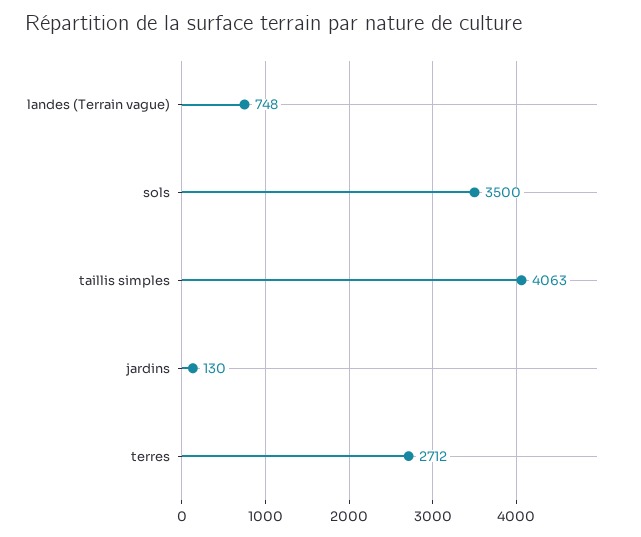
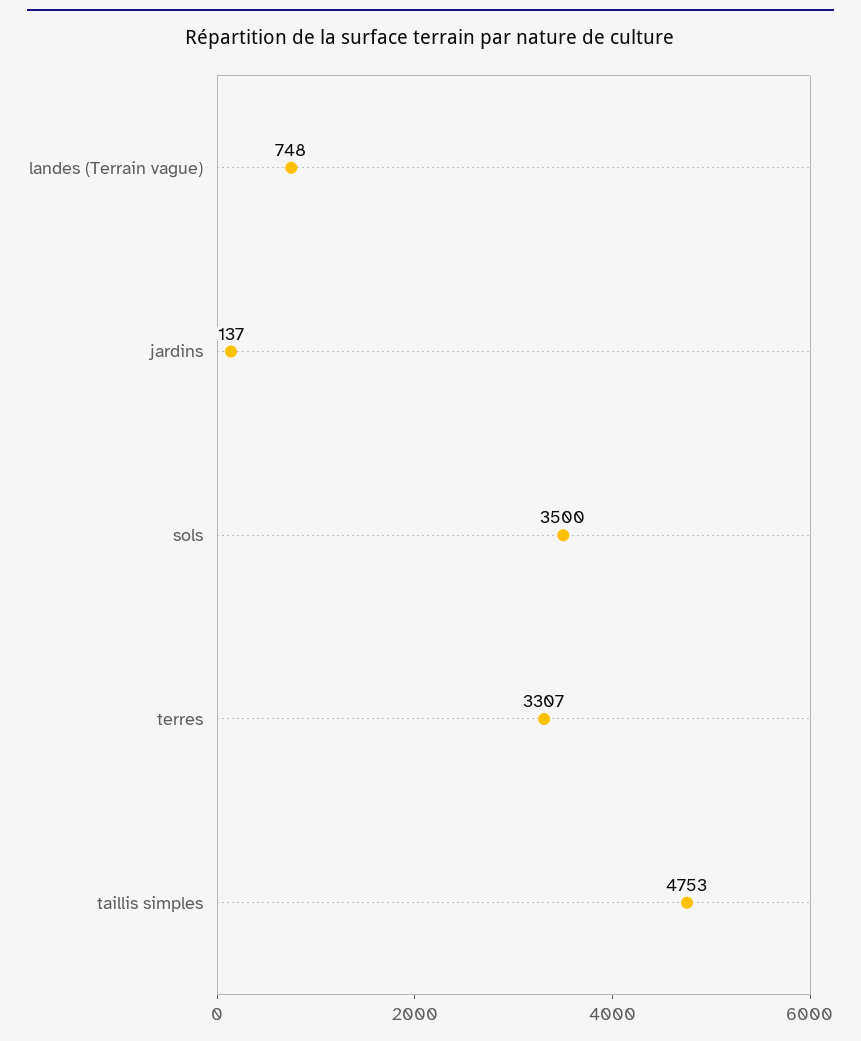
  {
    "landes (Terrain vague)": 748,
    "sols": 3500,
-   "taillis simples": 4063,
+   "taillis simples": 4753,
-   "jardins": 130,
+   "jardins": 137,
-   "terres": 2712
+   "terres": 3307
  }

